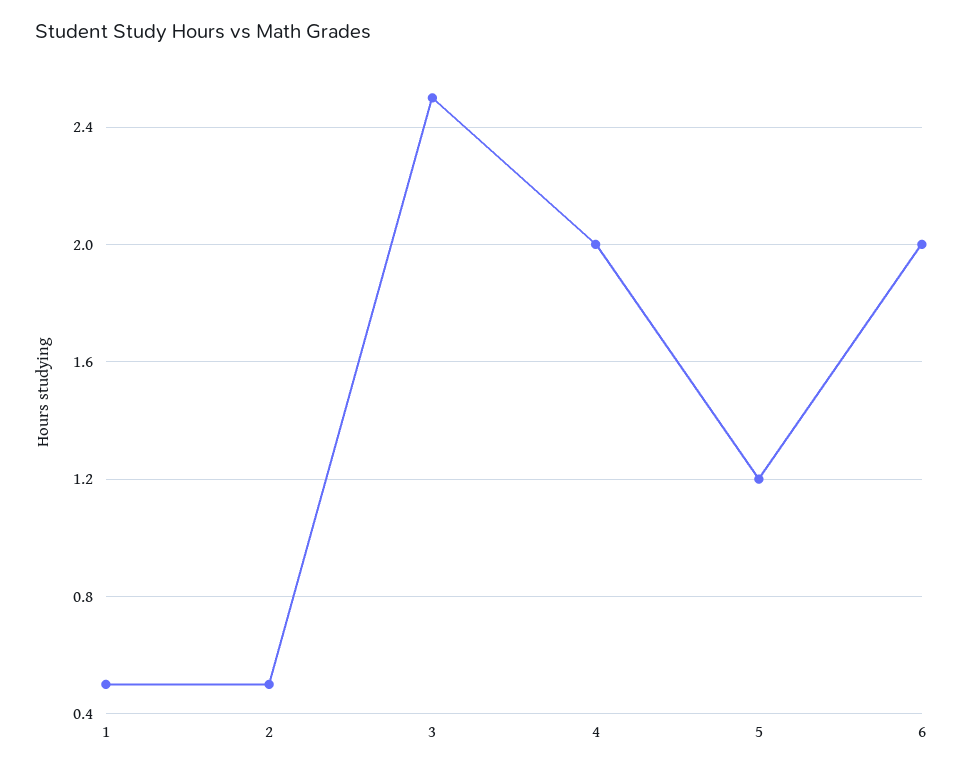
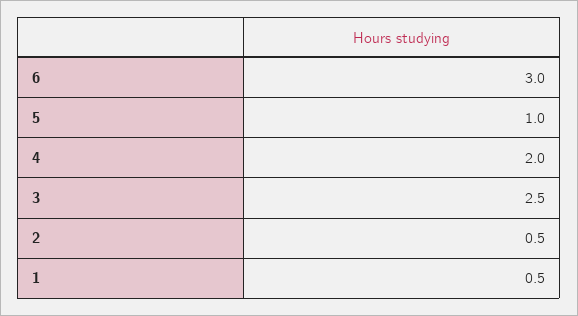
  {
    "1": 0.5,
    "2": 0.5,
    "3": 2.5,
    "4": 2,
-   "5": 1.2,
+   "5": 1,
-   "6": 2
+   "6": 3
  }

